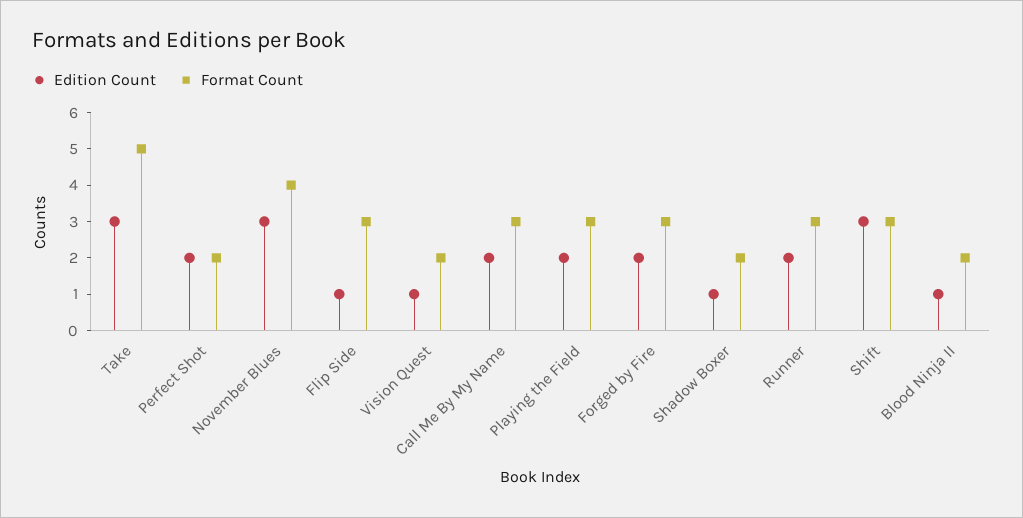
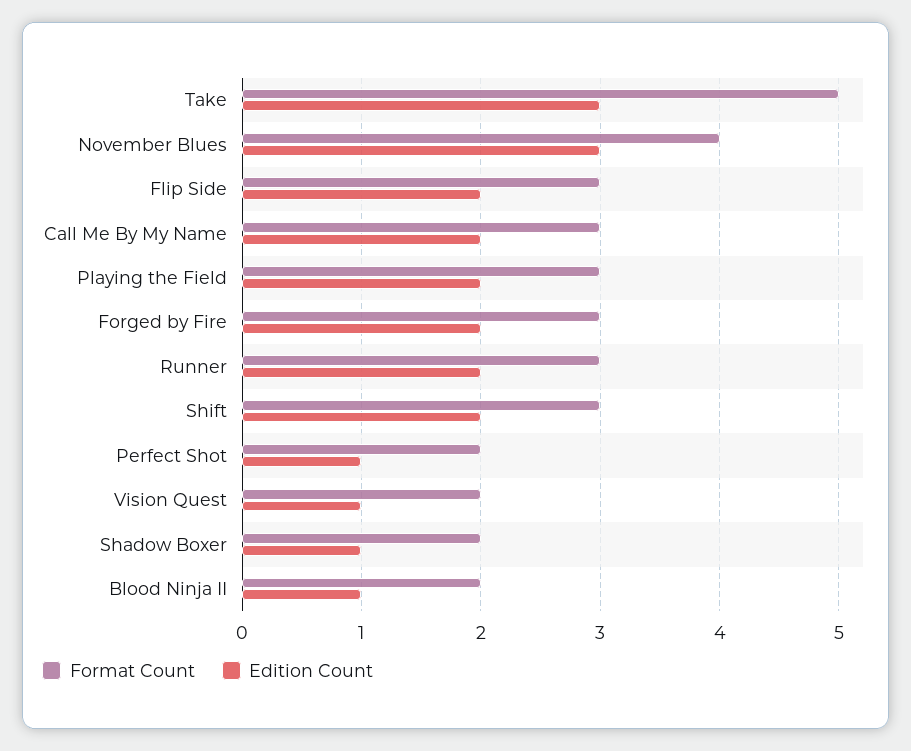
  {
    "Edition Count": {
      "Take": 3,
-     "Perfect Shot": 2,
+     "Perfect Shot": 1,
      "November Blues": 3,
-     "Flip Side": 1,
+     "Flip Side": 2,
      "Vision Quest": 1,
      "Call Me By My Name": 2,
      "Playing the Field": 2,
      "Forged by Fire": 2,
      "Shadow Boxer": 1,
      "Runner": 2,
-     "Shift": 3,
+     "Shift": 2,
      "Blood Ninja II": 1
    },
    "Format Count": {
      "Take": 5,
      "Perfect Shot": 2,
      "November Blues": 4,
      "Flip Side": 3,
      "Vision Quest": 2,
      "Call Me By My Name": 3,
      "Playing the Field": 3,
      "Forged by Fire": 3,
      "Shadow Boxer": 2,
      "Runner": 3,
      "Shift": 3,
      "Blood Ninja II": 2
    }
  }

